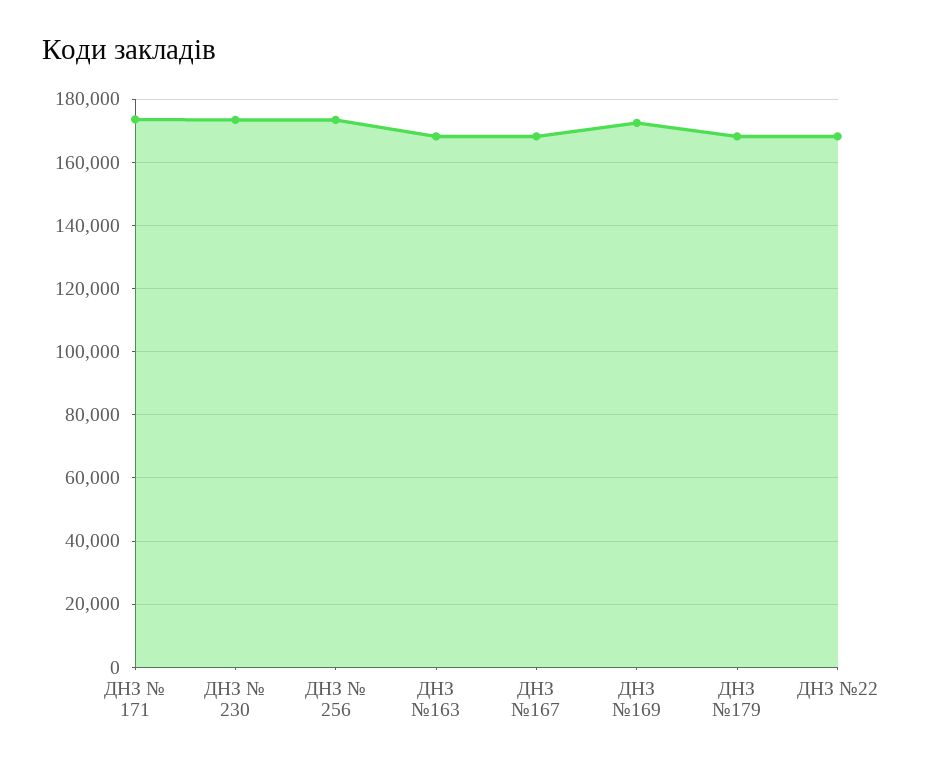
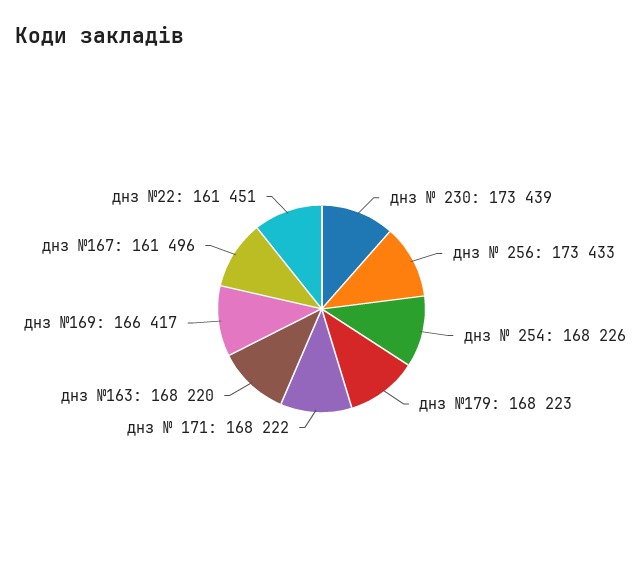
  {
-   "ДНЗ № 171": 174000,
+   "ДНЗ № 171": 168222,
    "ДНЗ № 230": 173439,
    "ДНЗ № 256": 173433,
    "ДНЗ №163": 168220,
-   "ДНЗ №167": 168000,
+   "ДНЗ №167": 161496,
-   "ДНЗ №169": 172000,
+   "ДНЗ №169": 166417,
    "ДНЗ №179": 168223,
-   "ДНЗ №22": 168000
+   "ДНЗ №22": 161451,
+   "днз № 254": 168226
  }

